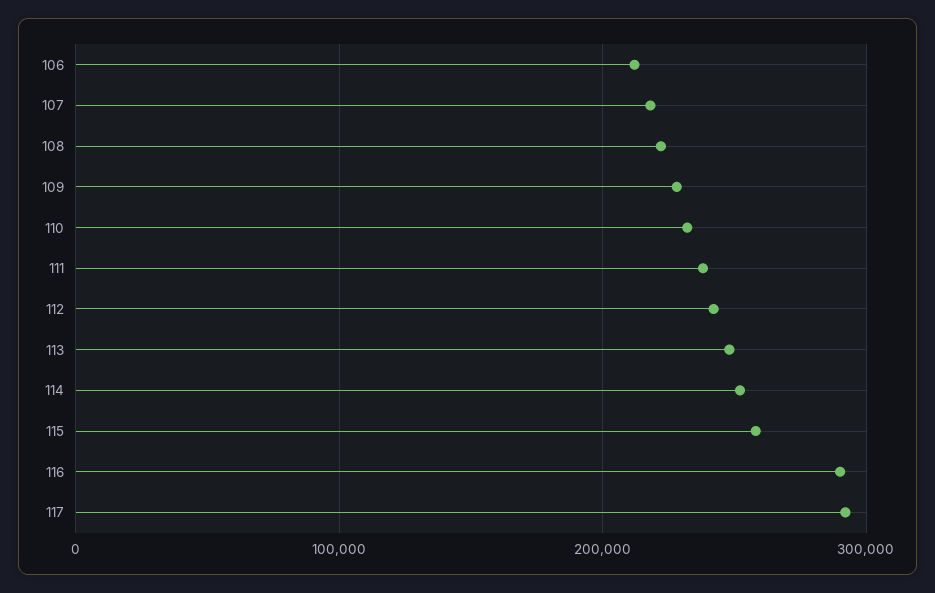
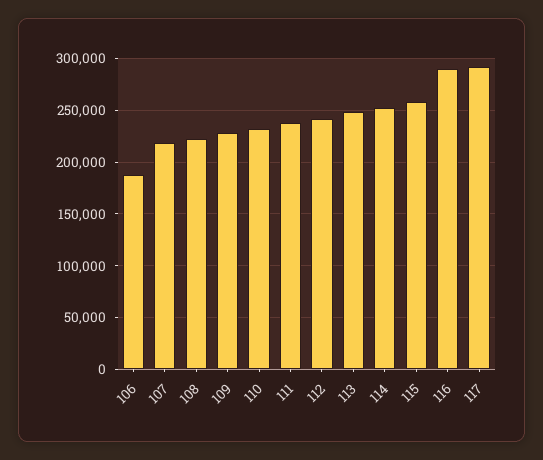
  {
-   "106": 210000,
+   "106": 190000,
    "107": 220000,
    "108": 220000,
    "109": 230000,
    "110": 230000,
    "111": 240000,
    "112": 240000,
    "113": 250000,
    "114": 250000,
    "115": 260000,
    "116": 290000,
    "117": 290000
  }

